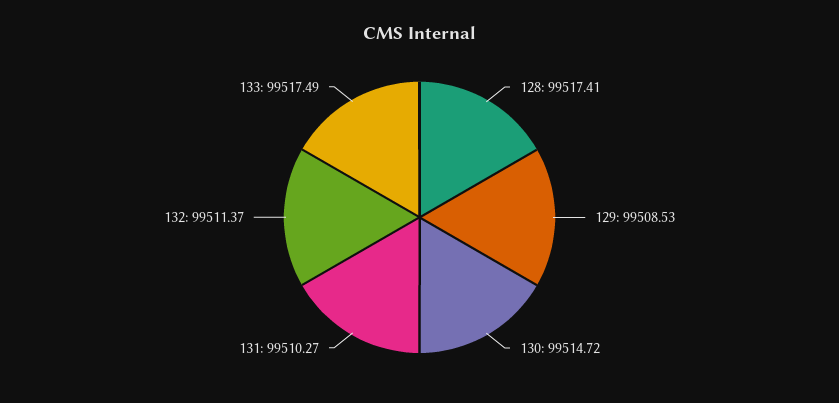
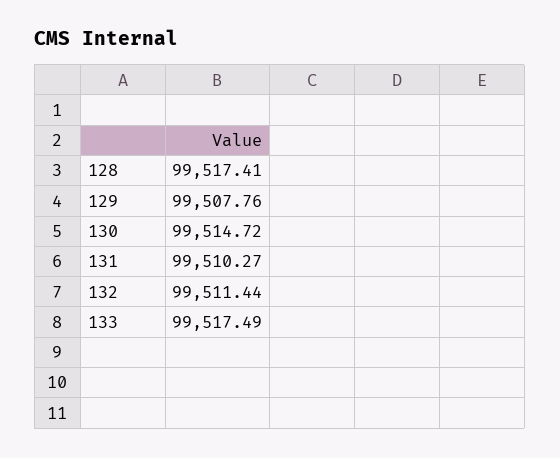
  {
    "128": 99517.41,
-   "129": 99508.53,
+   "129": 99507.76,
    "130": 99514.72,
    "131": 99510.27,
-   "132": 99511.37,
+   "132": 99511.44,
    "133": 99517.49
  }

